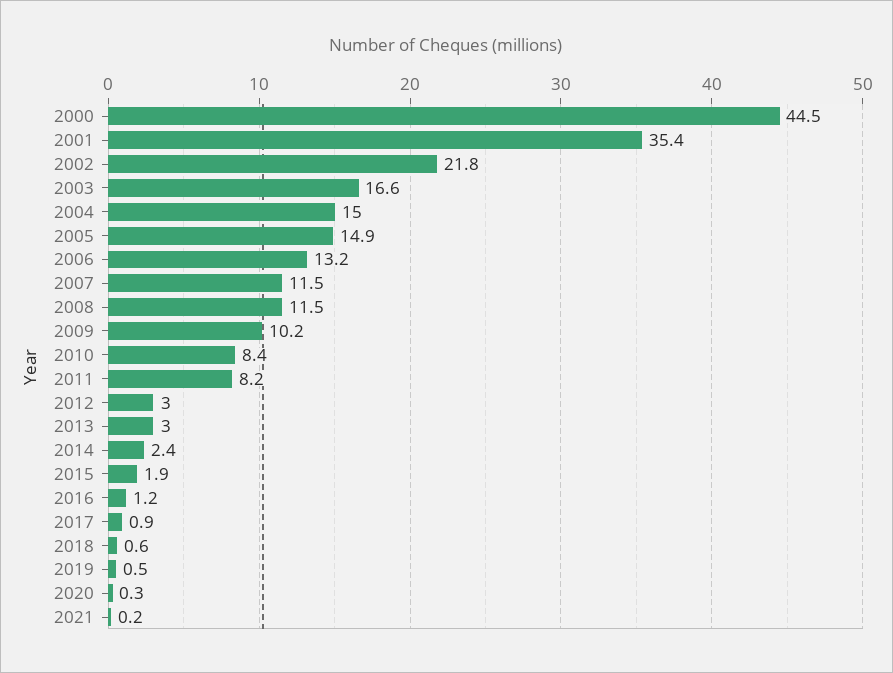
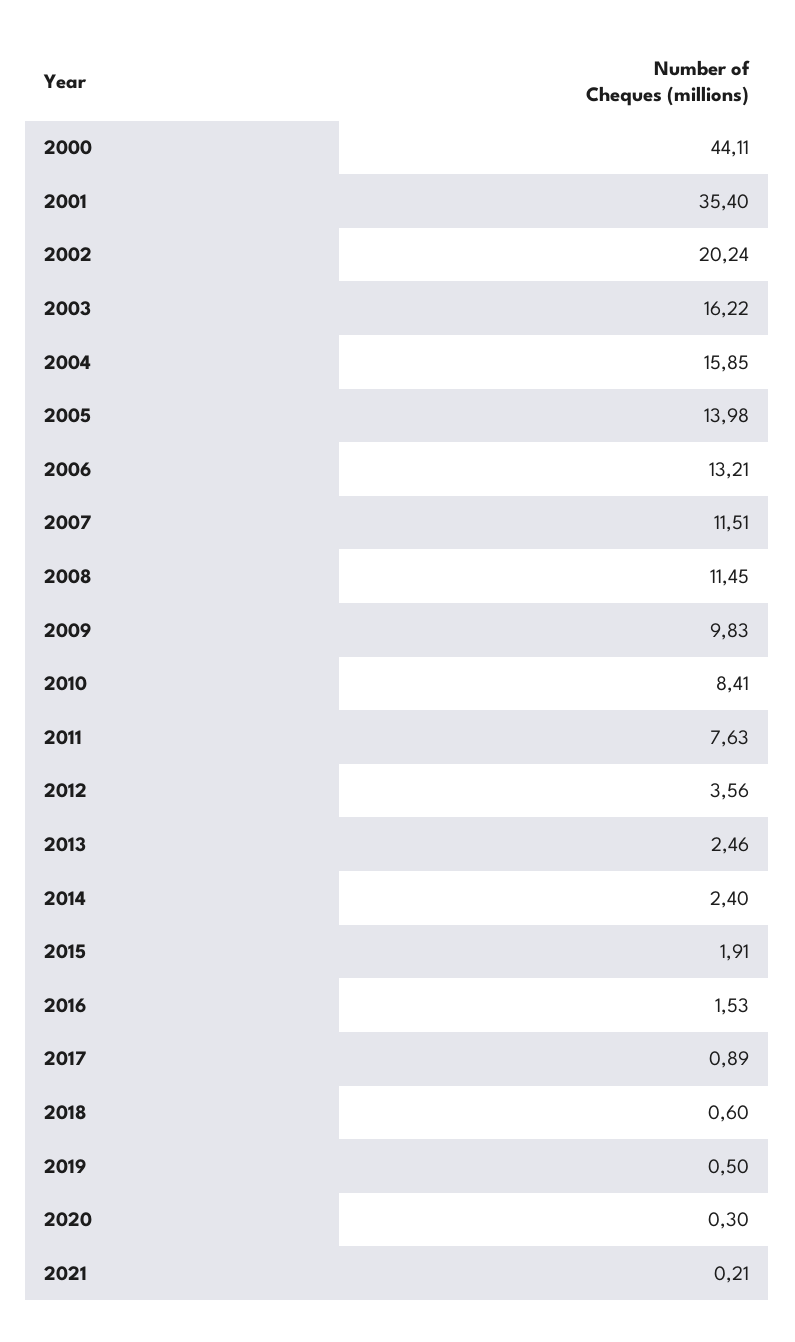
  {
-   "2000": 44.5,
+   "2000": 44.11,
    "2001": 35.4,
-   "2002": 21.8,
+   "2002": 20.24,
-   "2003": 16.6,
+   "2003": 16.22,
-   "2004": 15,
+   "2004": 15.85,
-   "2005": 14.9,
+   "2005": 13.98,
    "2006": 13.21,
    "2007": 11.51,
    "2008": 11.45,
-   "2009": 10.2,
+   "2009": 9.83,
    "2010": 8.41,
-   "2011": 8.2,
+   "2011": 7.63,
-   "2012": 3,
+   "2012": 3.56,
-   "2013": 3,
+   "2013": 2.46,
    "2014": 2.4,
    "2015": 1.91,
-   "2016": 1.2,
+   "2016": 1.53,
    "2017": 0.89,
    "2018": 0.6,
    "2019": 0.5,
    "2020": 0.3,
    "2021": 0.21
  }

